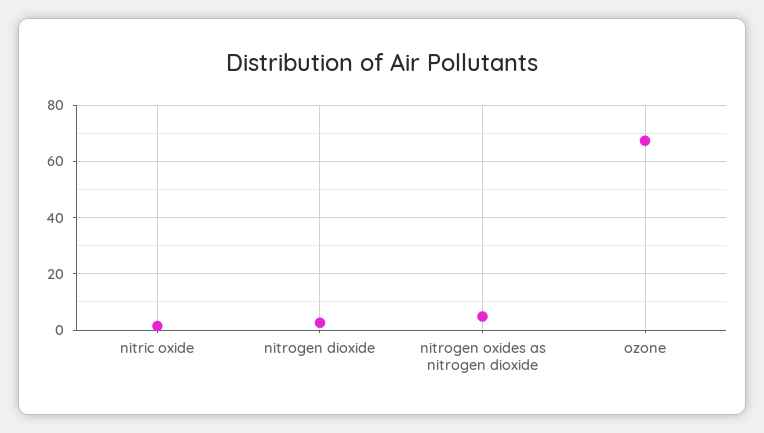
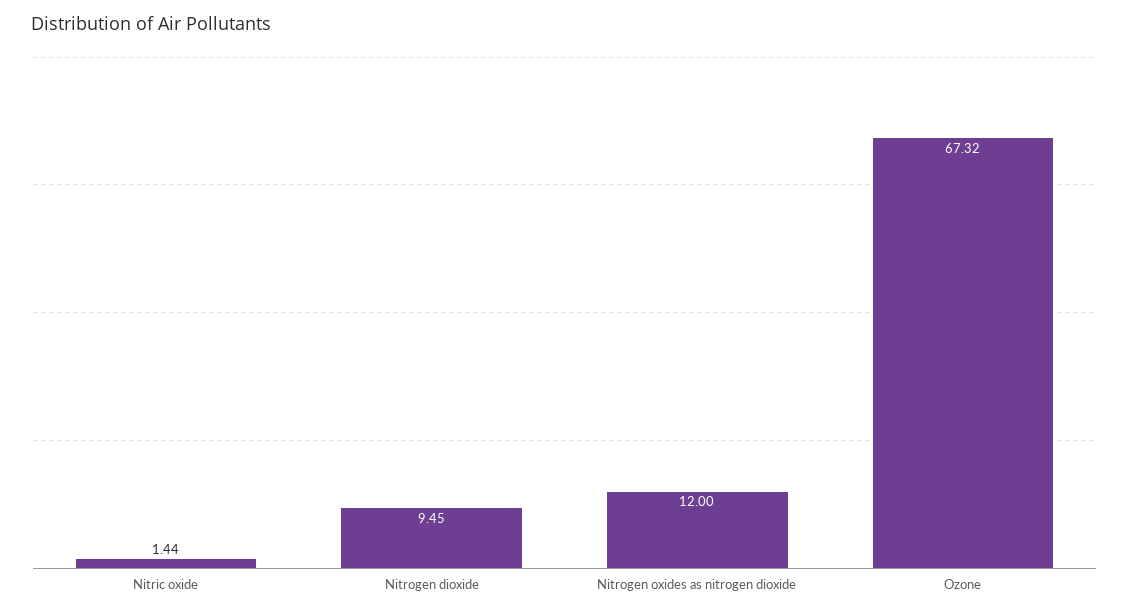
  {
    "nitric oxide": 1.44,
-   "nitrogen dioxide": 2.5,
+   "nitrogen dioxide": 9.45,
-   "nitrogen oxides as nitrogen dioxide": 5,
+   "nitrogen oxides as nitrogen dioxide": 12,
    "ozone": 67.32
  }

